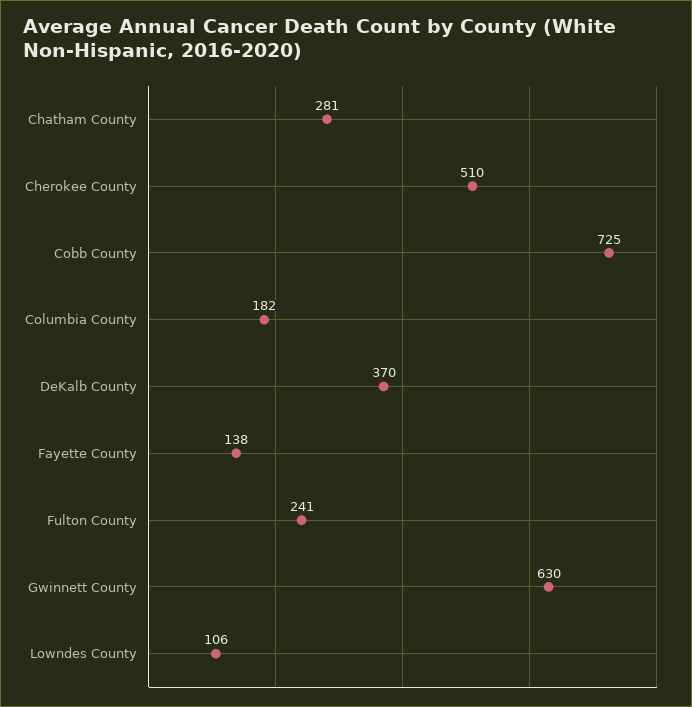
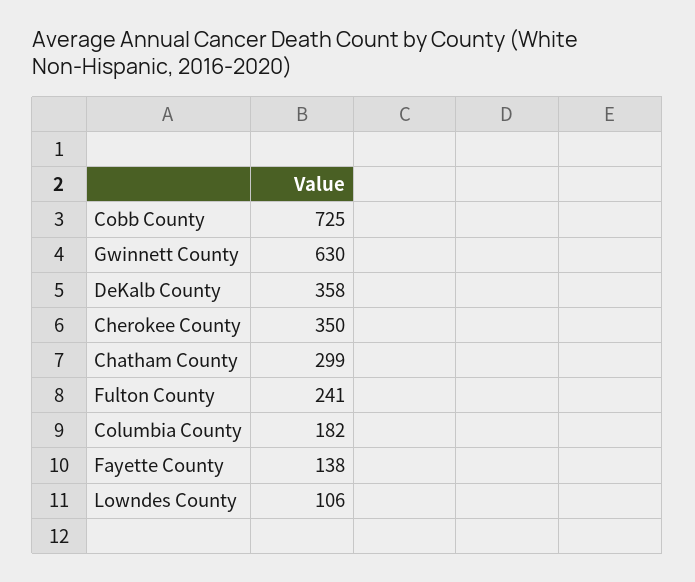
  {
-   "Chatham County": 281,
+   "Chatham County": 299,
-   "Cherokee County": 510,
+   "Cherokee County": 350,
    "Cobb County": 725,
    "Columbia County": 182,
-   "DeKalb County": 370,
+   "DeKalb County": 358,
    "Fayette County": 138,
    "Fulton County": 241,
    "Gwinnett County": 630,
    "Lowndes County": 106
  }

